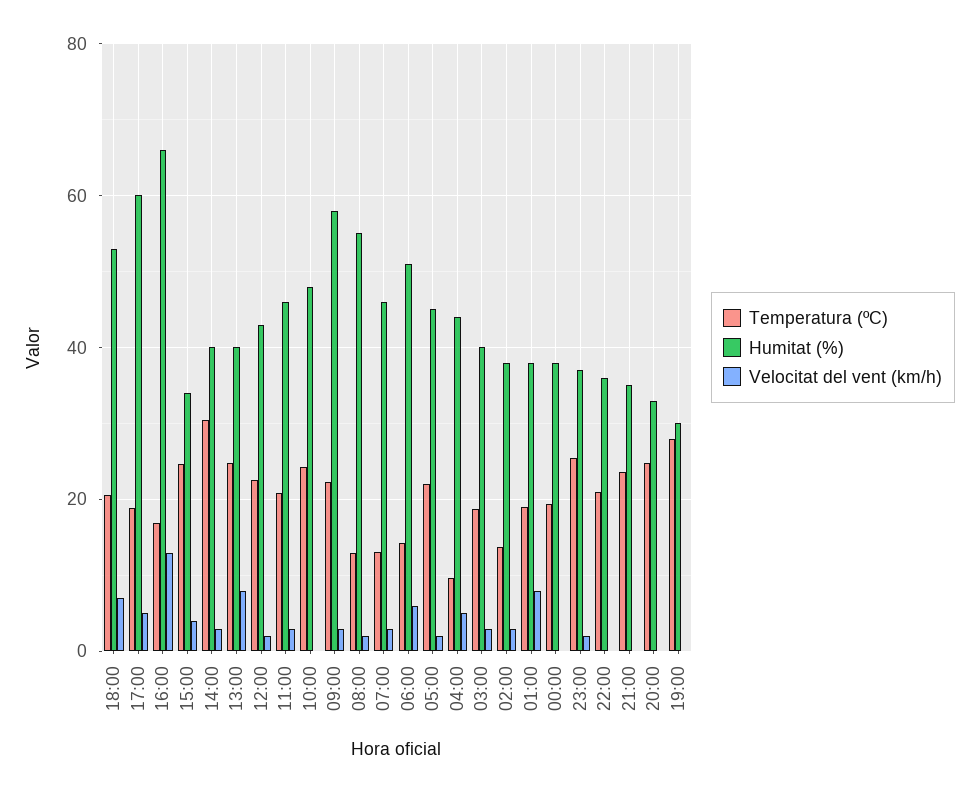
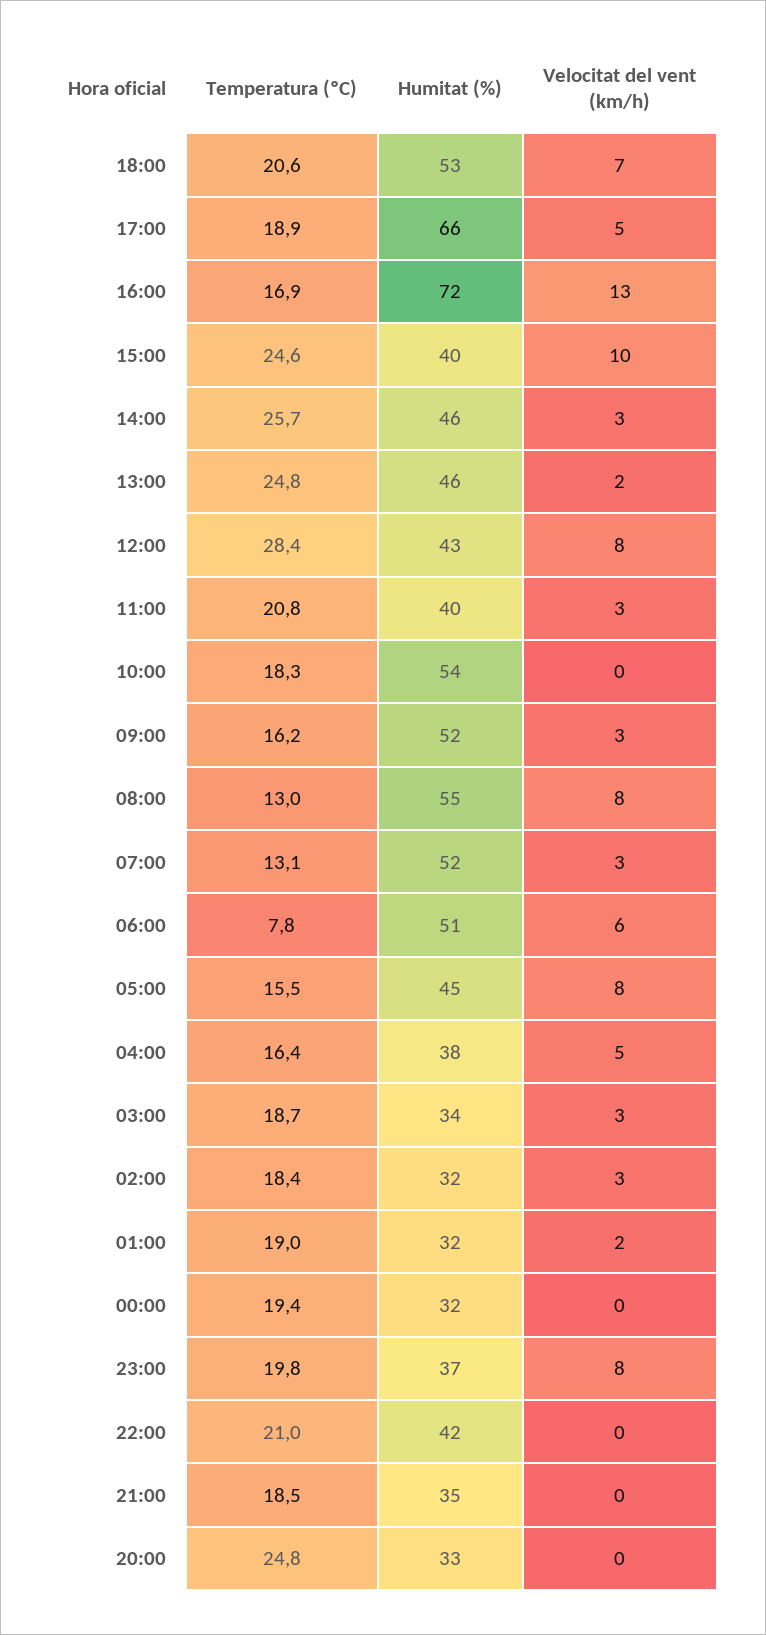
  {
    "Temperatura (ºC)": {
      "18:00": 20.6,
      "17:00": 18.9,
      "16:00": 16.9,
      "15:00": 24.6,
-     "14:00": 30,
+     "14:00": 25.7,
      "13:00": 24.8,
-     "12:00": 22,
+     "12:00": 28.4,
      "11:00": 20.8,
-     "10:00": 24,
+     "10:00": 18.3,
-     "09:00": 22,
+     "09:00": 16.2,
      "08:00": 13,
      "07:00": 13.1,
-     "06:00": 14,
+     "06:00": 7.8,
-     "05:00": 22,
+     "05:00": 15.5,
-     "04:00": 10,
+     "04:00": 16.4,
      "03:00": 18.7,
-     "02:00": 14,
+     "02:00": 18.4,
      "01:00": 19,
      "00:00": 19.4,
-     "23:00": 26,
+     "23:00": 19.8,
      "22:00": 21,
-     "21:00": 24,
+     "21:00": 18.5,
-     "20:00": 24.8,
+     "20:00": 24.8
-     "19:00": 28
    },
    "Humitat (%)": {
      "18:00": 53,
-     "17:00": 60,
+     "17:00": 66,
-     "16:00": 66,
+     "16:00": 72,
-     "15:00": 34,
+     "15:00": 40,
-     "14:00": 40,
+     "14:00": 46,
-     "13:00": 40,
+     "13:00": 46,
      "12:00": 43,
-     "11:00": 46,
+     "11:00": 40,
-     "10:00": 48,
+     "10:00": 54,
-     "09:00": 58,
+     "09:00": 52,
      "08:00": 55,
-     "07:00": 46,
+     "07:00": 52,
      "06:00": 51,
      "05:00": 45,
-     "04:00": 44,
+     "04:00": 38,
-     "03:00": 40,
+     "03:00": 34,
-     "02:00": 38,
+     "02:00": 32,
-     "01:00": 38,
+     "01:00": 32,
-     "00:00": 38,
+     "00:00": 32,
      "23:00": 37,
-     "22:00": 36,
+     "22:00": 42,
      "21:00": 35,
-     "20:00": 33,
+     "20:00": 33
-     "19:00": 30
    },
    "Velocitat del vent (km/h)": {
      "18:00": 7,
      "17:00": 5,
      "16:00": 13,
-     "15:00": 4,
+     "15:00": 10,
      "14:00": 3,
-     "13:00": 8,
+     "13:00": 2,
-     "12:00": 2,
+     "12:00": 8,
      "11:00": 3,
      "10:00": 0,
      "09:00": 3,
-     "08:00": 2,
+     "08:00": 8,
      "07:00": 3,
      "06:00": 6,
-     "05:00": 2,
+     "05:00": 8,
      "04:00": 5,
      "03:00": 3,
      "02:00": 3,
-     "01:00": 8,
+     "01:00": 2,
      "00:00": 0,
-     "23:00": 2,
+     "23:00": 8,
      "22:00": 0,
      "21:00": 0,
-     "20:00": 0,
+     "20:00": 0
-     "19:00": 0
    }
  }

